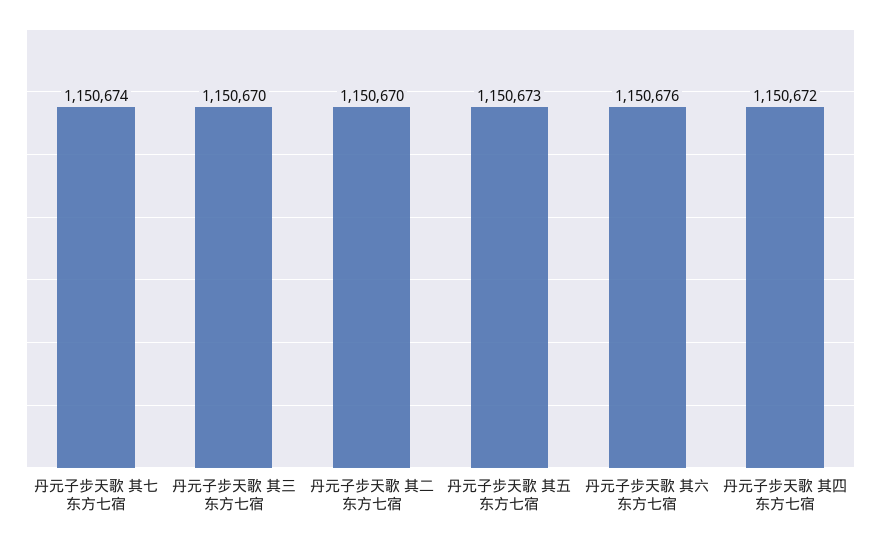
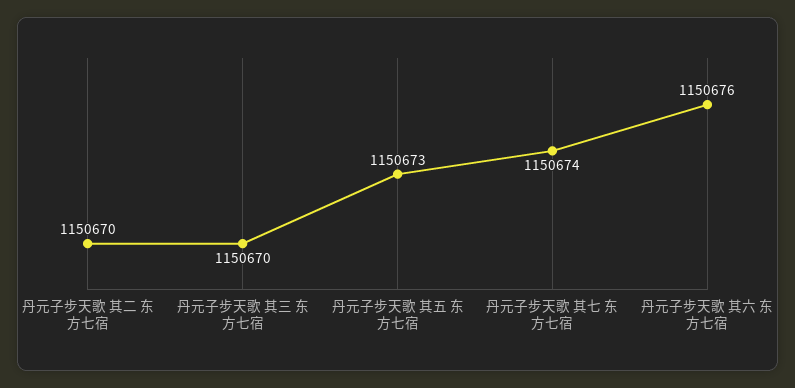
  {
    "丹元子步天歌 其七 东方七宿": 1150674,
    "丹元子步天歌 其三 东方七宿": 1150670,
    "丹元子步天歌 其二 东方七宿": 1150670,
    "丹元子步天歌 其五 东方七宿": 1150673,
-   "丹元子步天歌 其六 东方七宿": 1150676,
+   "丹元子步天歌 其六 东方七宿": 1150676
-   "丹元子步天歌 其四 东方七宿": 1150672
  }

